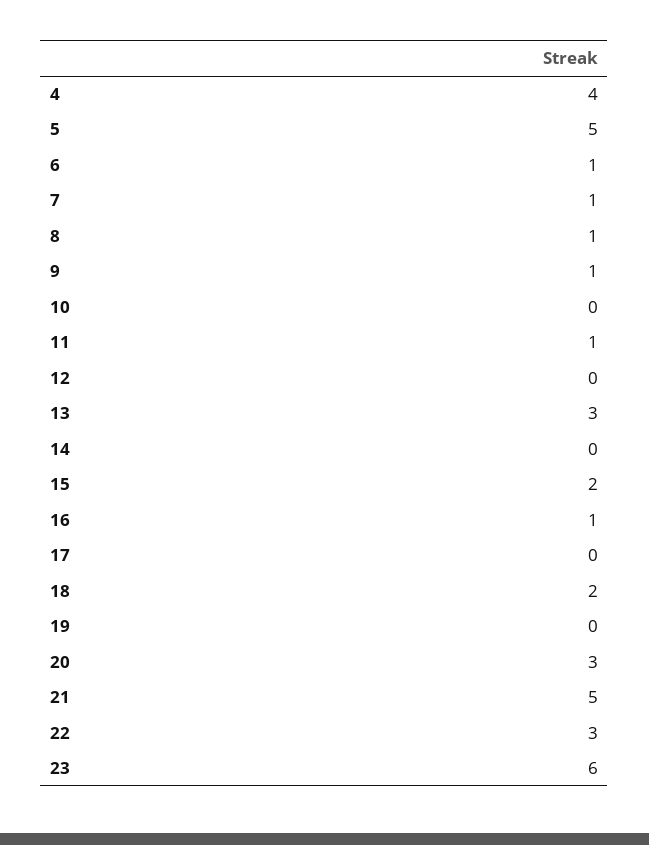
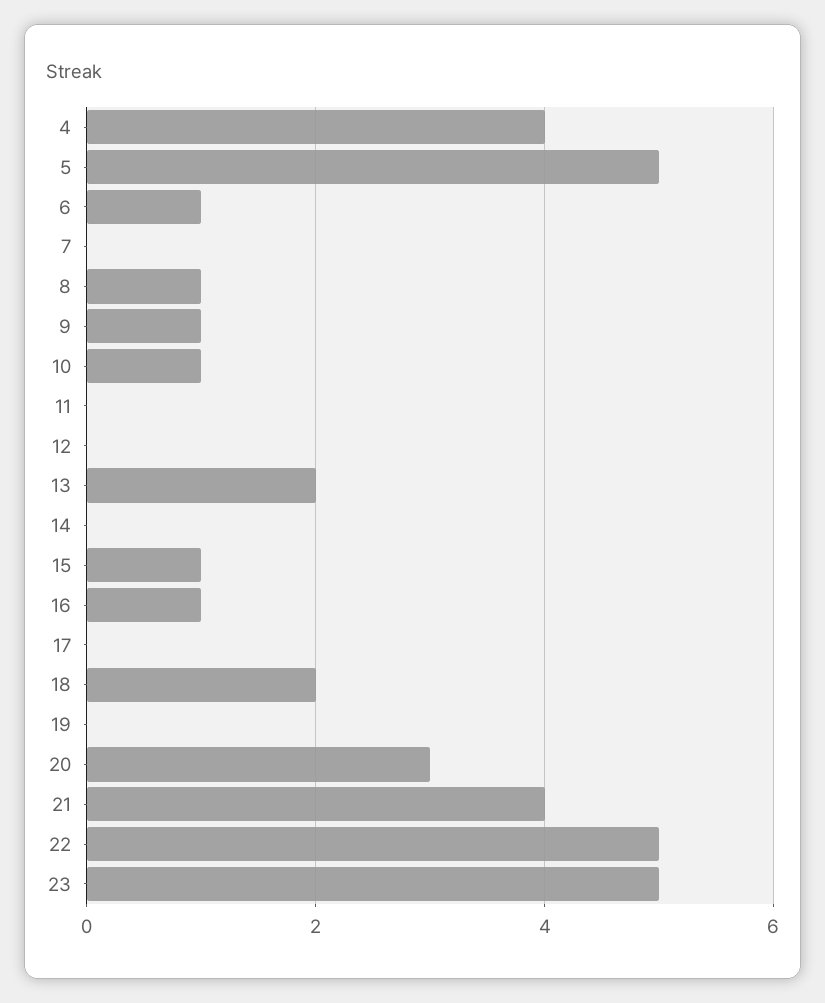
  {
    "4": 4,
    "5": 5,
    "6": 1,
-   "7": 1,
+   "7": 0,
    "8": 1,
    "9": 1,
-   "10": 0,
+   "10": 1,
-   "11": 1,
+   "11": 0,
    "12": 0,
-   "13": 3,
+   "13": 2,
    "14": 0,
-   "15": 2,
+   "15": 1,
    "16": 1,
    "17": 0,
    "18": 2,
    "19": 0,
    "20": 3,
-   "21": 5,
+   "21": 4,
-   "22": 3,
+   "22": 5,
-   "23": 6
+   "23": 5
  }

